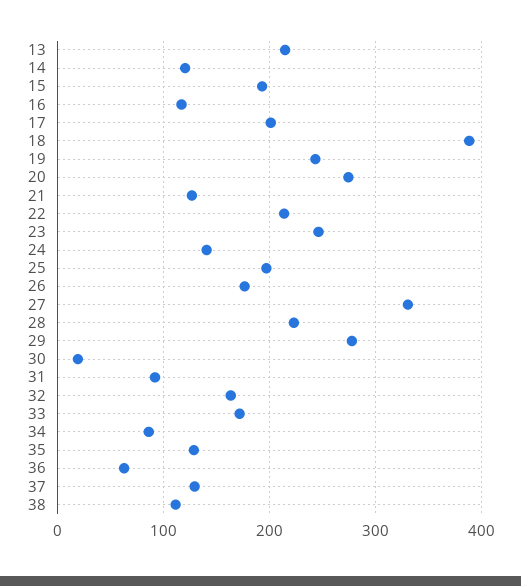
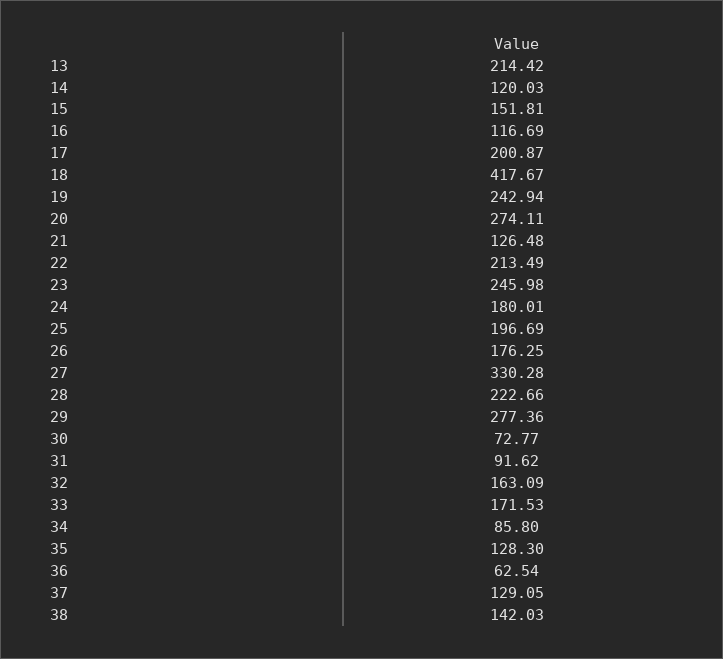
  {
    "13": 214.42,
    "14": 120.03,
-   "15": 190,
+   "15": 151.81,
    "16": 116.69,
    "17": 200.87,
-   "18": 390,
+   "18": 417.67,
    "19": 242.94,
    "20": 274.11,
    "21": 126.48,
    "22": 213.49,
    "23": 245.98,
-   "24": 140,
+   "24": 180.01,
    "25": 196.69,
    "26": 176.25,
    "27": 330.28,
    "28": 222.66,
    "29": 277.36,
-   "30": 20,
+   "30": 72.77,
    "31": 91.62,
    "32": 163.09,
    "33": 171.53,
    "34": 85.8,
    "35": 128.3,
    "36": 62.54,
    "37": 129.05,
-   "38": 110
+   "38": 142.03
  }

